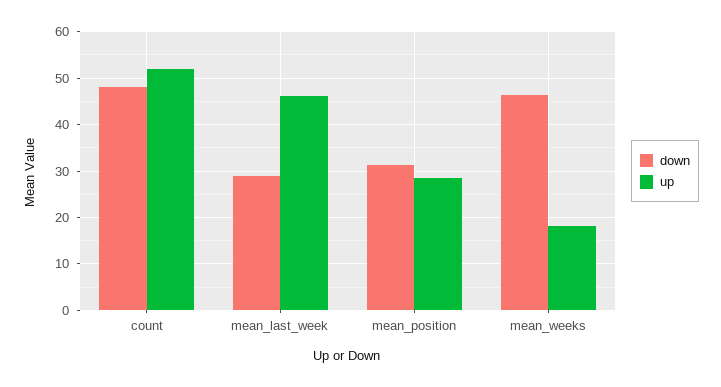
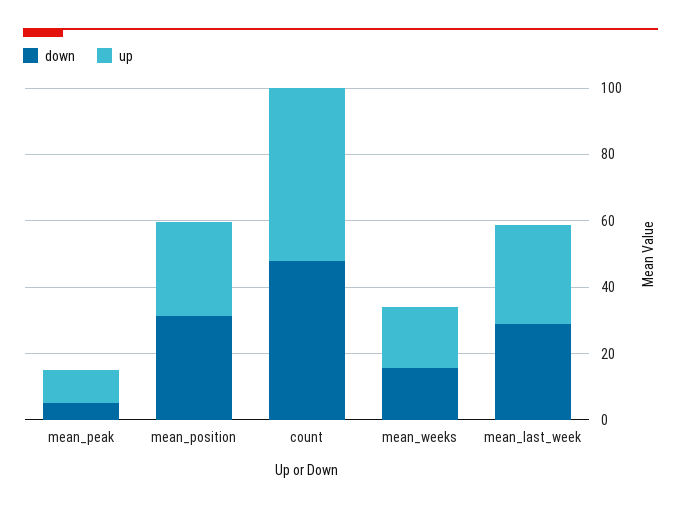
  {
    "down": {
      "count": 48,
      "mean_last_week": 28,
      "mean_position": 32,
-     "mean_weeks": 46
+     "mean_weeks": 15,
+     "mean_peak": 5
    },
    "up": {
      "count": 52,
-     "mean_last_week": 46,
+     "mean_last_week": 30,
      "mean_position": 28,
-     "mean_weeks": 18
+     "mean_weeks": 18,
+     "mean_peak": 10
    }
  }

